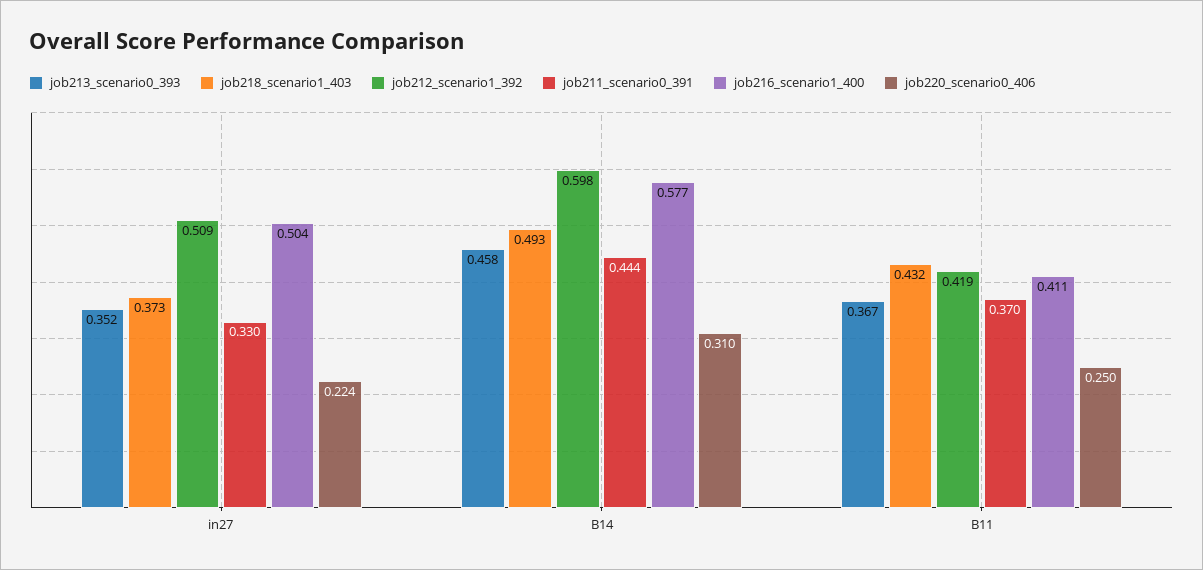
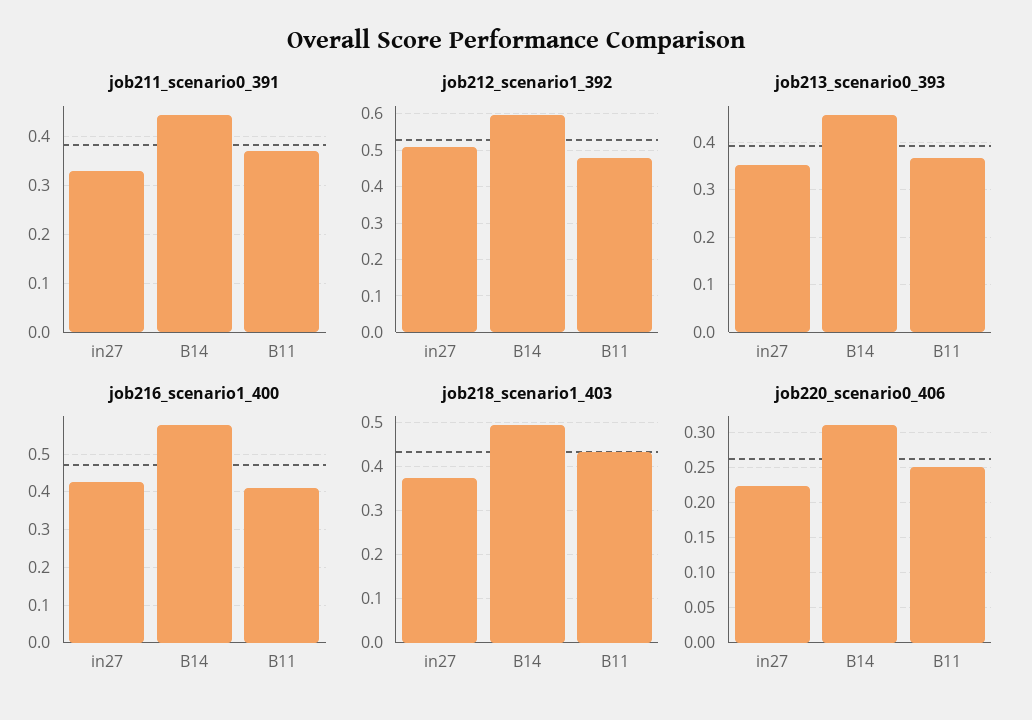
  {
    "job213_scenario0_393": {
      "in27": 0.352,
      "B14": 0.458,
      "B11": 0.367
    },
    "job218_scenario1_403": {
      "in27": 0.373,
      "B14": 0.493,
      "B11": 0.432
    },
    "job212_scenario1_392": {
      "in27": 0.509,
      "B14": 0.598,
-     "B11": 0.419
+     "B11": 0.48
    },
    "job211_scenario0_391": {
      "in27": 0.33,
      "B14": 0.444,
      "B11": 0.37
    },
    "job216_scenario1_400": {
-     "in27": 0.504,
+     "in27": 0.42,
      "B14": 0.577,
      "B11": 0.411
    },
    "job220_scenario0_406": {
      "in27": 0.224,
      "B14": 0.31,
      "B11": 0.25
    }
  }

